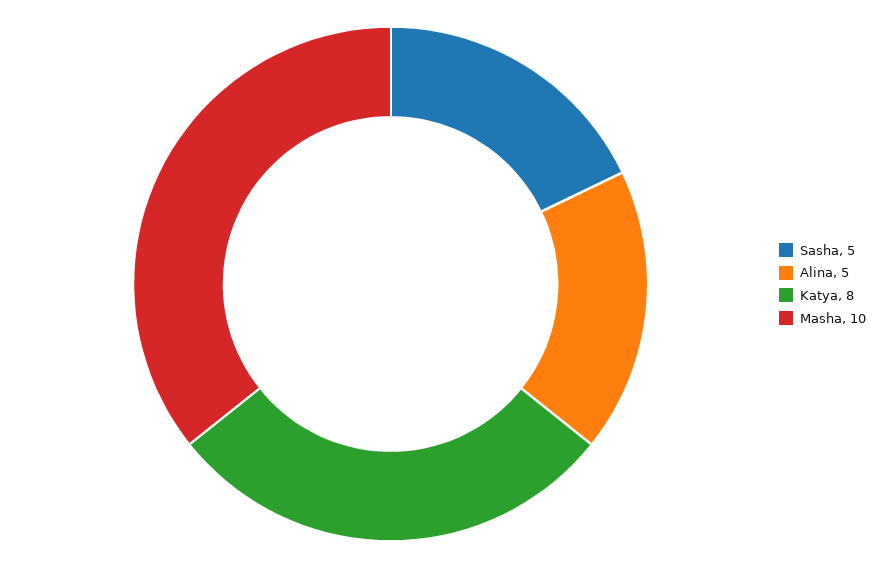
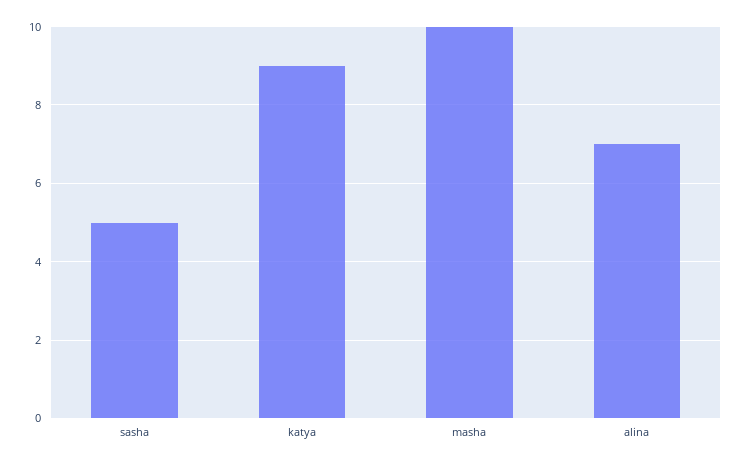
  {
    "Sasha": 5,
-   "Alina": 5,
+   "Alina": 7,
-   "Katya": 8,
+   "Katya": 9,
    "Masha": 10
  }

